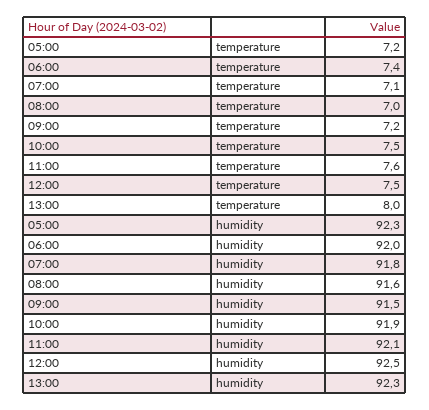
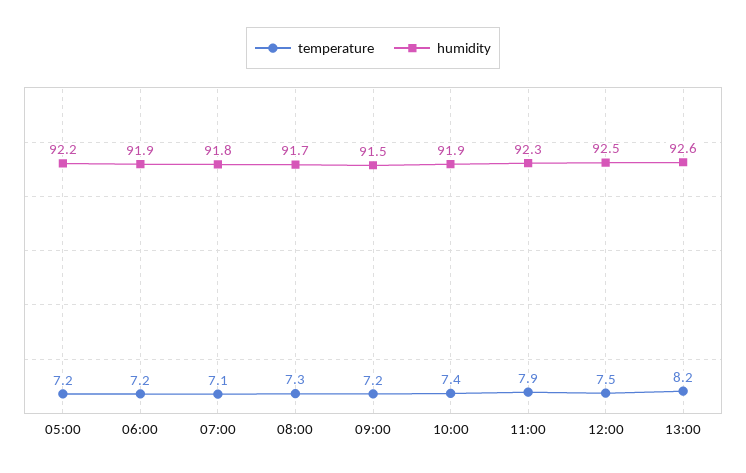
  {
    "temperature": {
      "05:00": 7.2,
-     "06:00": 7.4,
+     "06:00": 7.2,
      "07:00": 7.1,
-     "08:00": 7,
+     "08:00": 7.3,
      "09:00": 7.2,
-     "10:00": 7.5,
+     "10:00": 7.4,
-     "11:00": 7.6,
+     "11:00": 7.9,
      "12:00": 7.5,
-     "13:00": 8
+     "13:00": 8.2
    },
    "humidity": {
-     "05:00": 92.3,
+     "05:00": 92.2,
-     "06:00": 92,
+     "06:00": 91.9,
      "07:00": 91.8,
-     "08:00": 91.6,
+     "08:00": 91.7,
      "09:00": 91.5,
      "10:00": 91.9,
-     "11:00": 92.1,
+     "11:00": 92.3,
      "12:00": 92.5,
-     "13:00": 92.3
+     "13:00": 92.6
    }
  }

